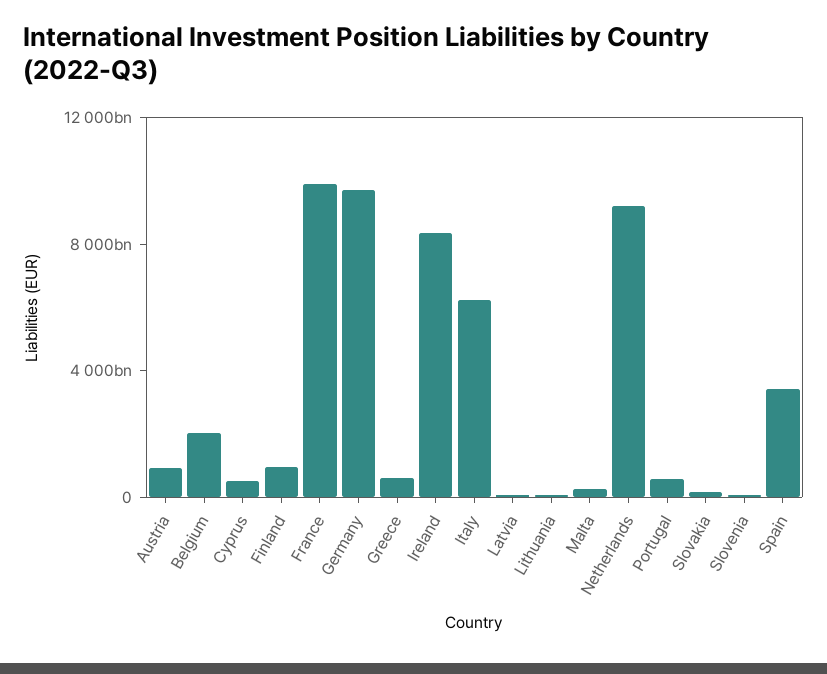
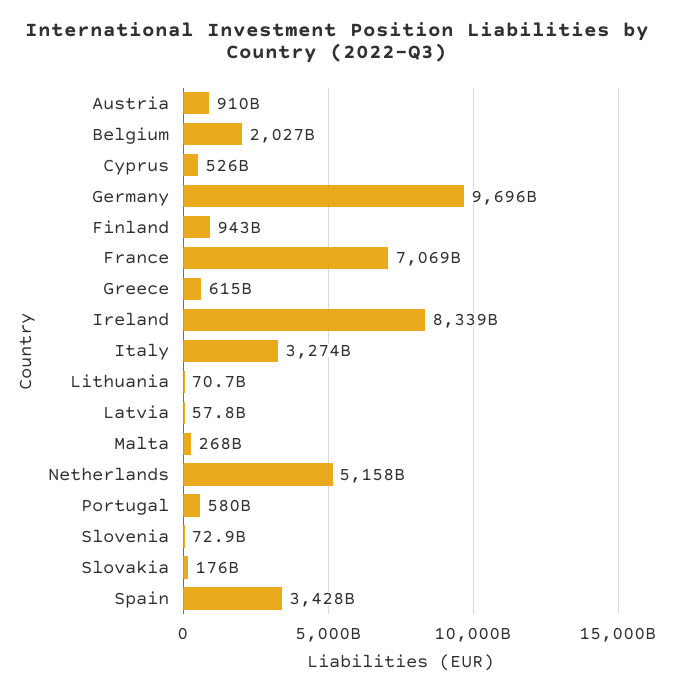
  {
    "Austria": 910000000000,
    "Belgium": 2027000000000,
    "Cyprus": 526000000000,
    "Finland": 943000000000,
-   "France": 10000000000000,
+   "France": 7069000000000,
    "Germany": 9696000000000,
    "Greece": 615000000000,
    "Ireland": 8339000000000,
-   "Italy": 6000000000000,
+   "Italy": 3274000000000,
    "Latvia": 57800000000,
    "Lithuania": 70700000000,
    "Malta": 268000000000,
-   "Netherlands": 9000000000000,
+   "Netherlands": 5158000000000,
    "Portugal": 580000000000,
    "Slovakia": 176000000000,
    "Slovenia": 72900000000,
    "Spain": 3428000000000
  }

